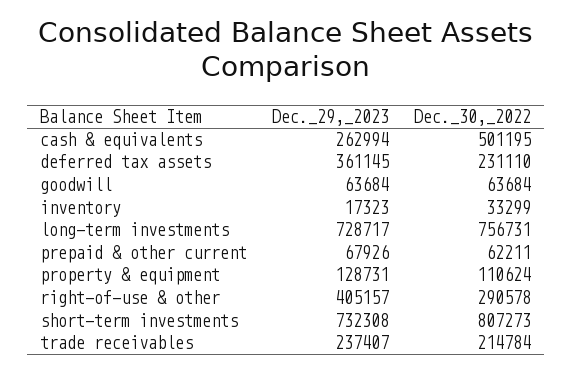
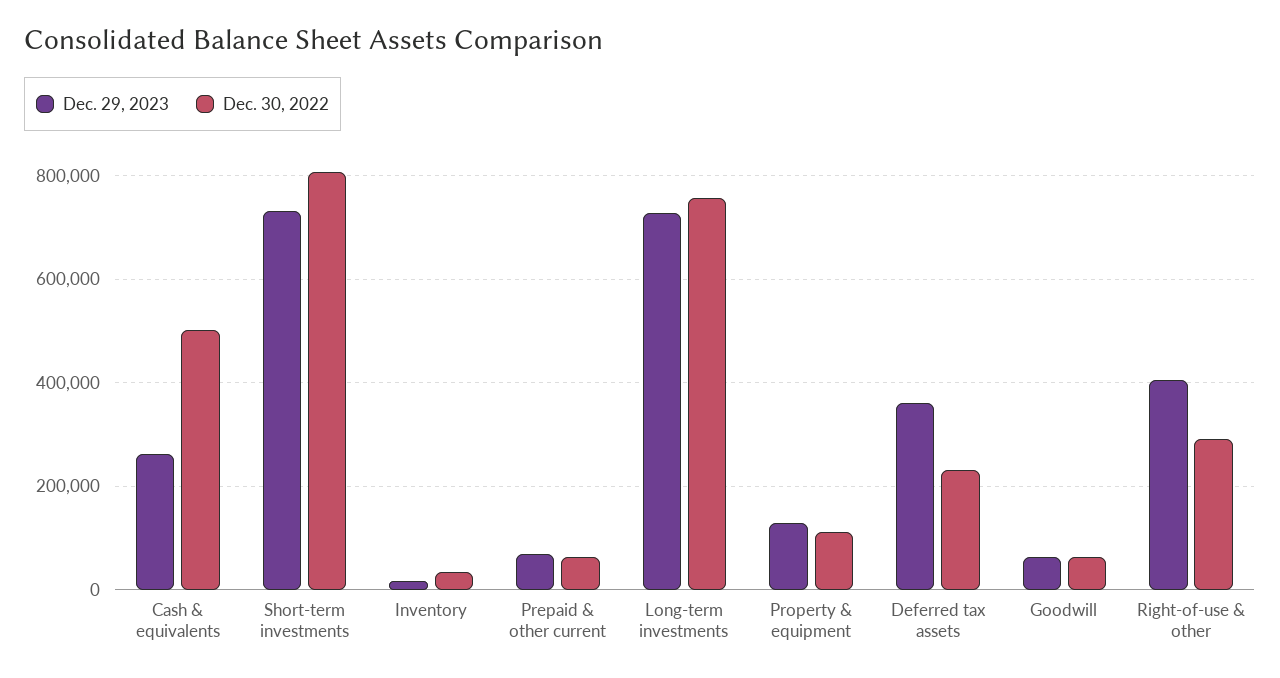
  {
    "Dec._29,_2023": {
      "cash & equivalents": 262994,
      "deferred tax assets": 361145,
      "goodwill": 63684,
      "inventory": 17323,
      "long-term investments": 728717,
      "prepaid & other current": 67926,
      "property & equipment": 128731,
      "right-of-use & other": 405157,
-     "short-term investments": 732308,
+     "short-term investments": 732308
-     "trade receivables": 237407
    },
    "Dec._30,_2022": {
      "cash & equivalents": 501195,
      "deferred tax assets": 231110,
      "goodwill": 63684,
      "inventory": 33299,
      "long-term investments": 756731,
      "prepaid & other current": 62211,
      "property & equipment": 110624,
      "right-of-use & other": 290578,
-     "short-term investments": 807273,
+     "short-term investments": 807273
-     "trade receivables": 214784
    }
  }

